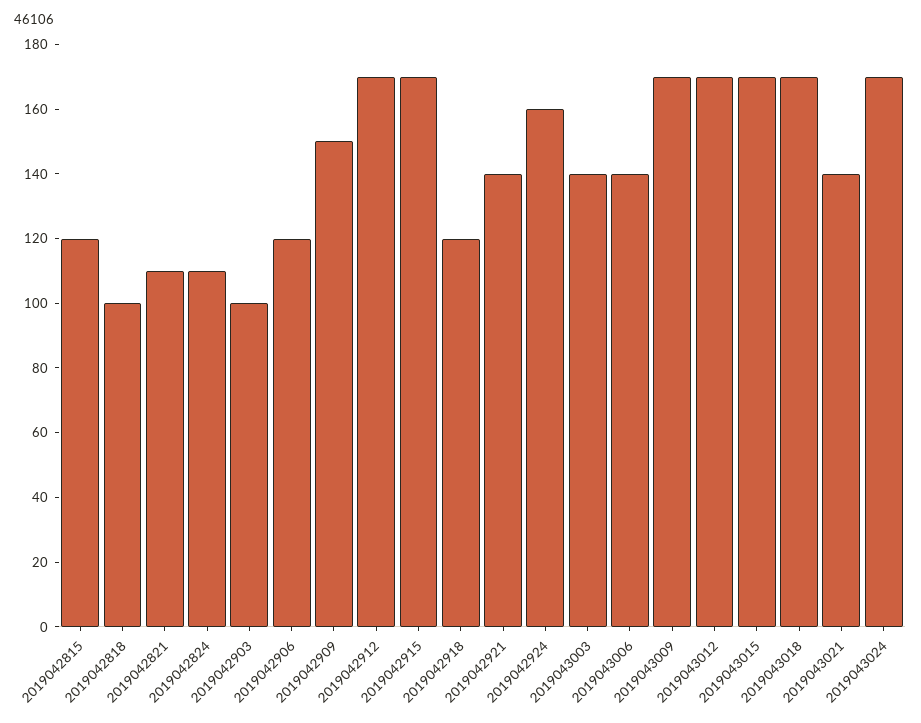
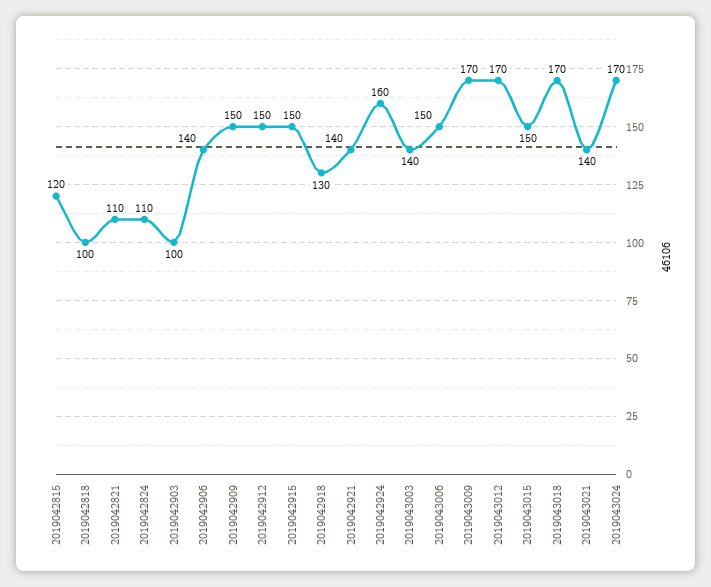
  {
    "2019042815": 120,
    "2019042818": 100,
    "2019042821": 110,
    "2019042824": 110,
    "2019042903": 100,
-   "2019042906": 120,
+   "2019042906": 140,
    "2019042909": 150,
-   "2019042912": 170,
+   "2019042912": 150,
-   "2019042915": 170,
+   "2019042915": 150,
-   "2019042918": 120,
+   "2019042918": 130,
    "2019042921": 140,
    "2019042924": 160,
    "2019043003": 140,
-   "2019043006": 140,
+   "2019043006": 150,
    "2019043009": 170,
    "2019043012": 170,
-   "2019043015": 170,
+   "2019043015": 150,
    "2019043018": 170,
    "2019043021": 140,
    "2019043024": 170
  }

